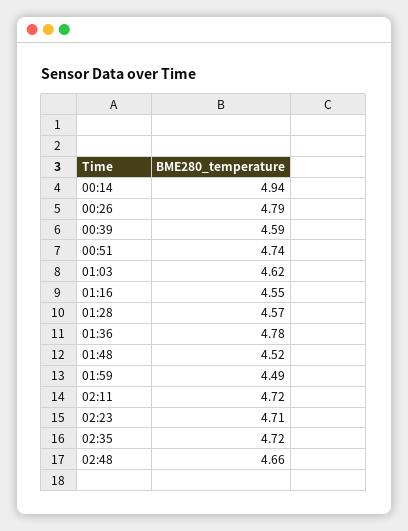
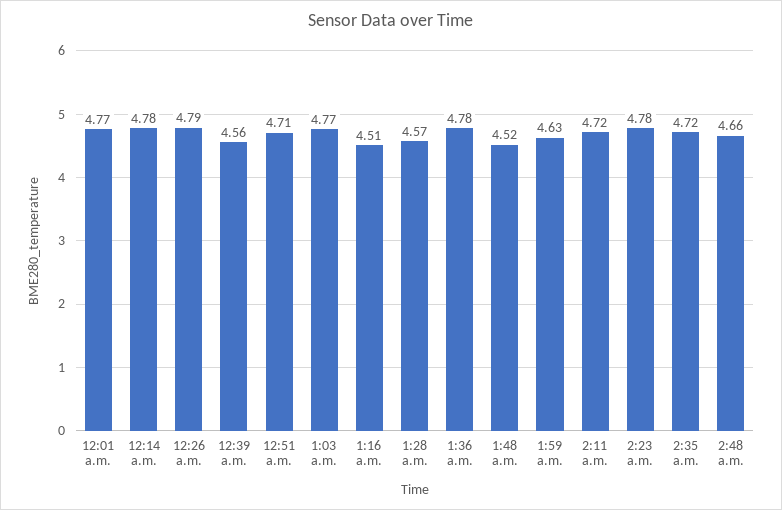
  {
-   "00:14": 4.94,
+   "00:14": 4.78,
    "00:26": 4.79,
-   "00:39": 4.59,
+   "00:39": 4.56,
-   "00:51": 4.74,
+   "00:51": 4.71,
-   "01:03": 4.62,
+   "01:03": 4.77,
-   "01:16": 4.55,
+   "01:16": 4.51,
    "01:28": 4.57,
    "01:36": 4.78,
    "01:48": 4.52,
-   "01:59": 4.49,
+   "01:59": 4.63,
    "02:11": 4.72,
-   "02:23": 4.71,
+   "02:23": 4.78,
    "02:35": 4.72,
-   "02:48": 4.66
+   "02:48": 4.66,
+   "12:01 a.m.": 4.77
  }

